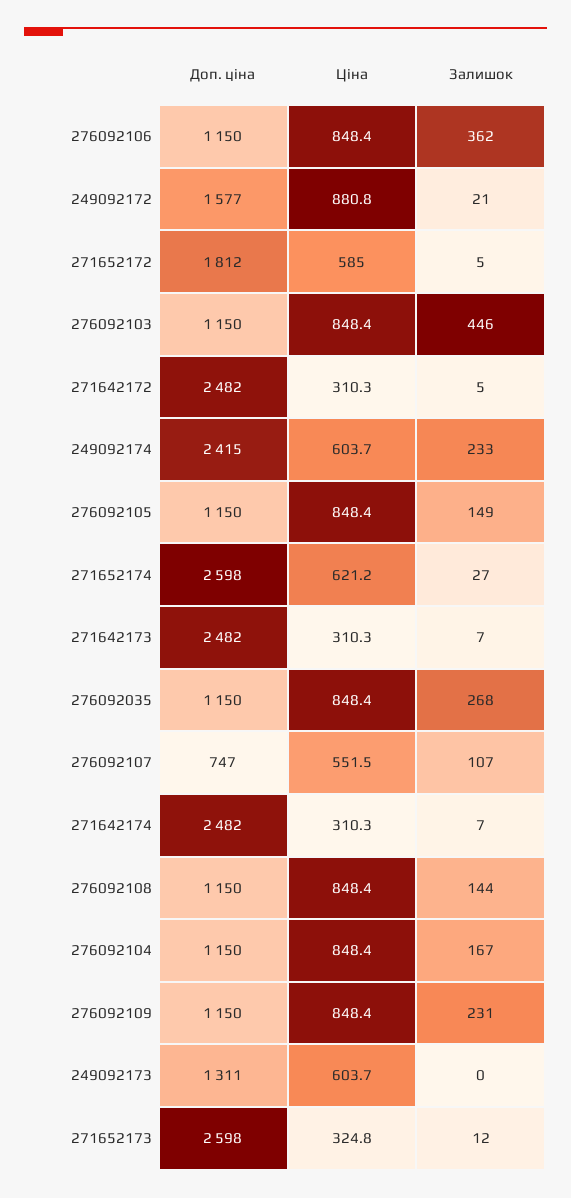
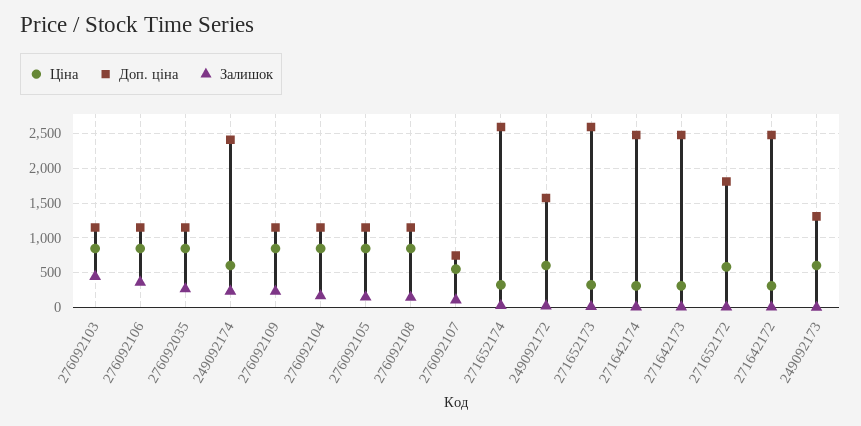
  {
    "Доп. ціна": {
      "276092106": 1150,
      "249092172": 1577,
      "271652172": 1812,
      "276092103": 1150,
      "271642172": 2482,
      "249092174": 2415,
      "276092105": 1150,
      "271652174": 2598,
      "271642173": 2482,
      "276092035": 1150,
      "276092107": 747,
      "271642174": 2482,
      "276092108": 1150,
      "276092104": 1150,
      "276092109": 1150,
      "249092173": 1311,
      "271652173": 2598
    },
    "Ціна": {
      "276092106": 848.4,
-     "249092172": 880.8,
+     "249092172": 600,
      "271652172": 585,
      "276092103": 848.4,
      "271642172": 310.3,
      "249092174": 603.7,
      "276092105": 848.4,
-     "271652174": 621.2,
+     "271652174": 300,
      "271642173": 310.3,
      "276092035": 848.4,
      "276092107": 551.5,
      "271642174": 310.3,
      "276092108": 848.4,
      "276092104": 848.4,
      "276092109": 848.4,
      "249092173": 603.7,
      "271652173": 324.8
    },
    "Залишок": {
      "276092106": 362,
      "249092172": 21,
      "271652172": 5,
      "276092103": 446,
      "271642172": 5,
      "249092174": 233,
      "276092105": 149,
      "271652174": 27,
      "271642173": 7,
      "276092035": 268,
      "276092107": 107,
      "271642174": 7,
      "276092108": 144,
      "276092104": 167,
      "276092109": 231,
      "249092173": 0,
      "271652173": 12
    }
  }

